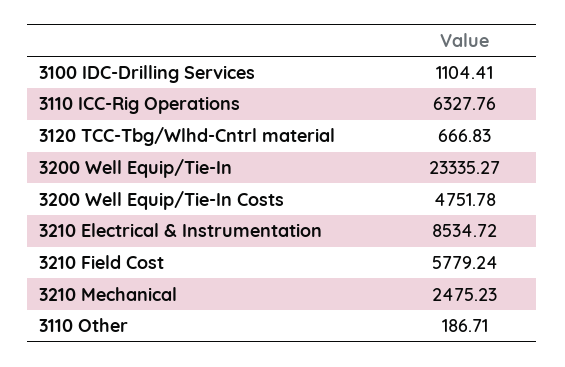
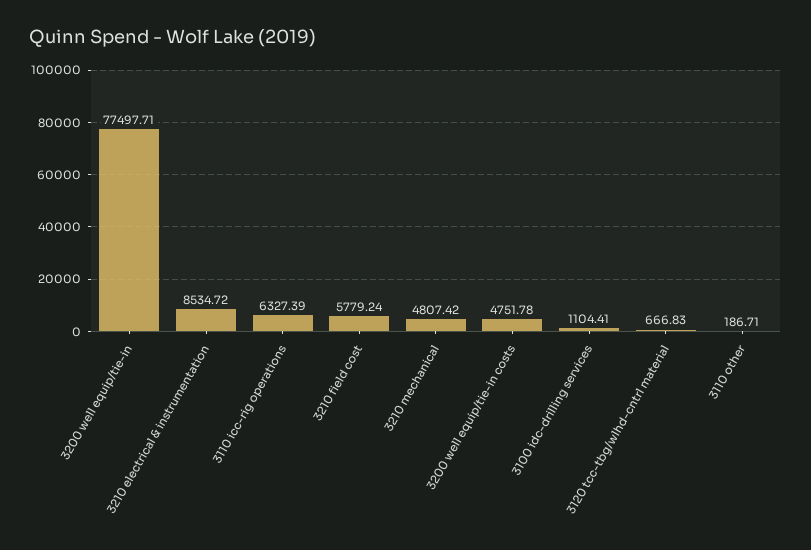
  {
    "3100 IDC-Drilling Services": 1104.41,
-   "3110 ICC-Rig Operations": 6327.76,
+   "3110 ICC-Rig Operations": 6327.39,
    "3120 TCC-Tbg/Wlhd-Cntrl material": 666.83,
-   "3200 Well Equip/Tie-In": 23335.27,
+   "3200 Well Equip/Tie-In": 77497.71,
    "3200 Well Equip/Tie-In Costs": 4751.78,
    "3210 Electrical & Instrumentation": 8534.72,
    "3210 Field Cost": 5779.24,
-   "3210 Mechanical": 2475.23,
+   "3210 Mechanical": 4807.42,
    "3110 Other": 186.71
  }

